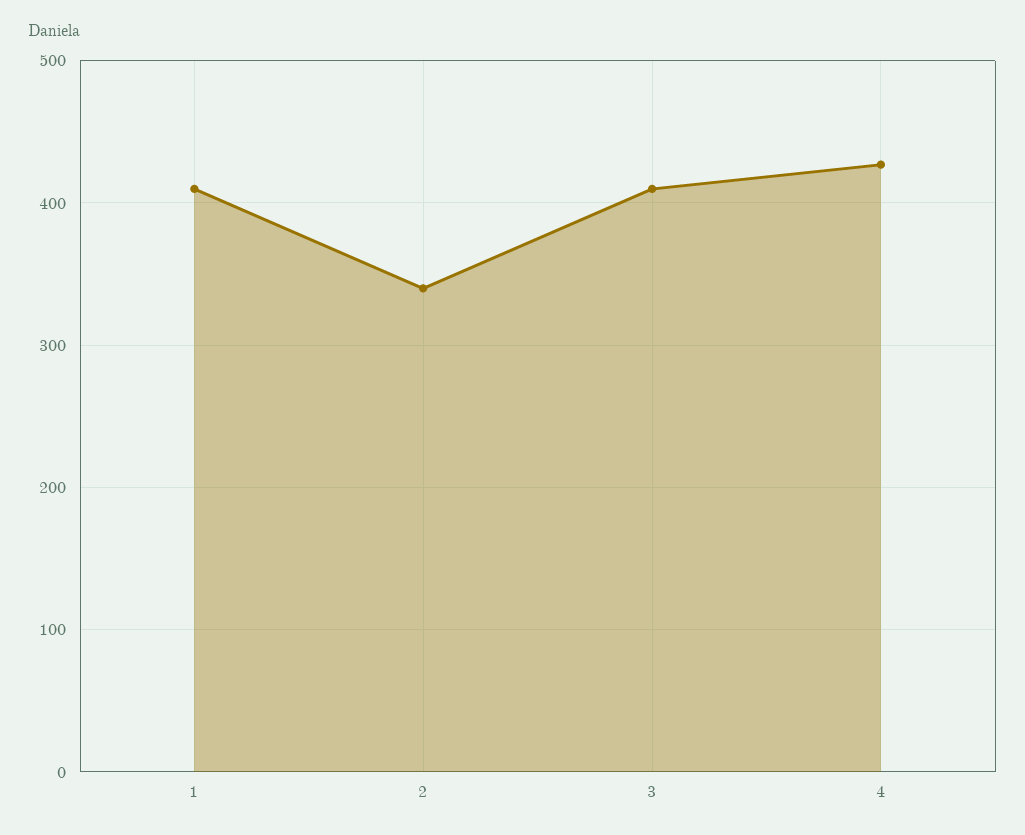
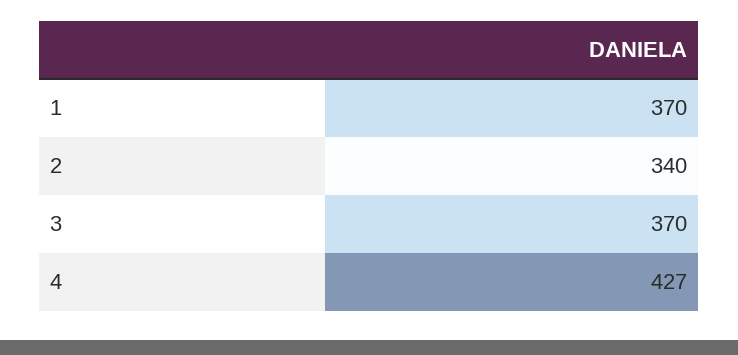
  {
-   "1": 410,
+   "1": 370,
    "2": 340,
-   "3": 410,
+   "3": 370,
    "4": 427
  }

